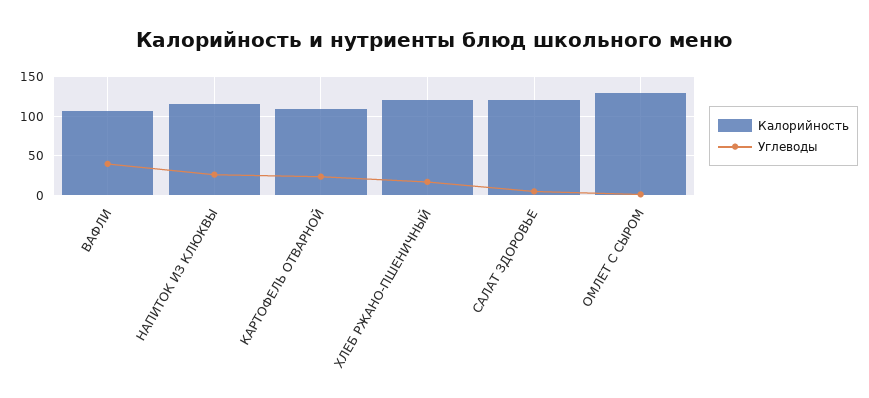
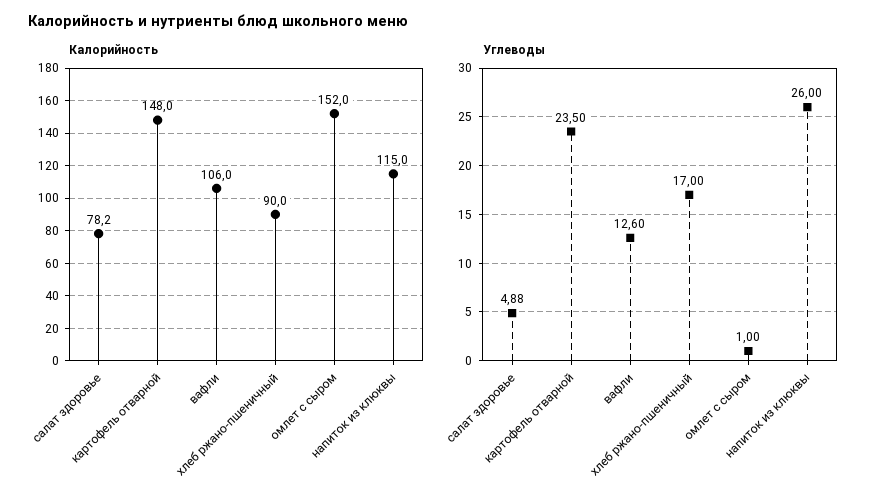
  {
    "Калорийность": {
      "ВАФЛИ": 106,
      "НАПИТОК ИЗ КЛЮКВЫ": 115,
-     "КАРТОФЕЛЬ ОТВАРНОЙ": 110,
+     "КАРТОФЕЛЬ ОТВАРНОЙ": 148,
-     "ХЛЕБ РЖАНО-ПШЕНИЧНЫЙ": 120,
+     "ХЛЕБ РЖАНО-ПШЕНИЧНЫЙ": 90,
-     "САЛАТ ЗДОРОВЬЕ": 120,
+     "САЛАТ ЗДОРОВЬЕ": 78.2,
-     "ОМЛЕТ С СЫРОМ": 130
+     "ОМЛЕТ С СЫРОМ": 152
    },
    "Углеводы": {
-     "ВАФЛИ": 40,
+     "ВАФЛИ": 12.6,
      "НАПИТОК ИЗ КЛЮКВЫ": 26,
      "КАРТОФЕЛЬ ОТВАРНОЙ": 23.5,
      "ХЛЕБ РЖАНО-ПШЕНИЧНЫЙ": 17,
      "САЛАТ ЗДОРОВЬЕ": 4.88,
      "ОМЛЕТ С СЫРОМ": 1
    }
  }

